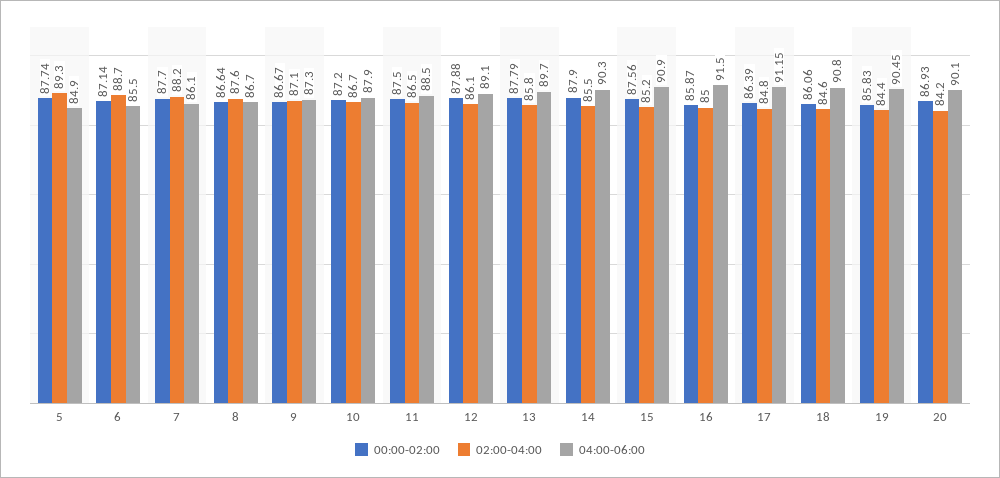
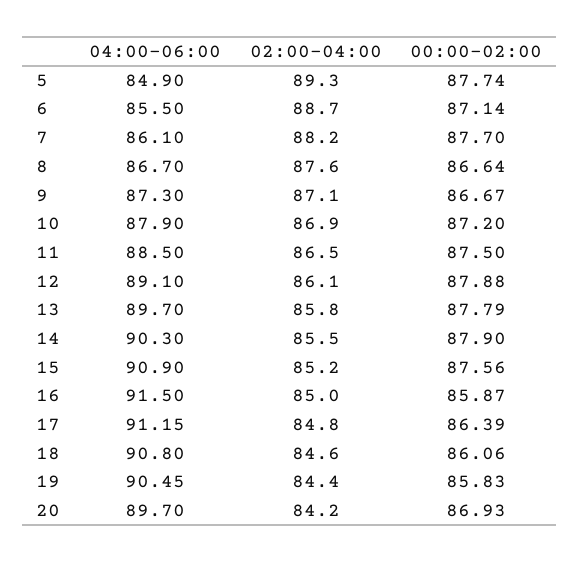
  {
    "00:00-02:00": {
      "5": 87.74,
      "6": 87.14,
      "7": 87.7,
      "8": 86.64,
      "9": 86.67,
      "10": 87.2,
      "11": 87.5,
      "12": 87.88,
      "13": 87.79,
      "14": 87.9,
      "15": 87.56,
      "16": 85.87,
      "17": 86.39,
      "18": 86.06,
      "19": 85.83,
      "20": 86.93
    },
    "02:00-04:00": {
      "5": 89.3,
      "6": 88.7,
      "7": 88.2,
      "8": 87.6,
      "9": 87.1,
-     "10": 86.7,
+     "10": 86.9,
      "11": 86.5,
      "12": 86.1,
      "13": 85.8,
      "14": 85.5,
      "15": 85.2,
      "16": 85,
      "17": 84.8,
      "18": 84.6,
      "19": 84.4,
      "20": 84.2
    },
    "04:00-06:00": {
      "5": 84.9,
      "6": 85.5,
      "7": 86.1,
      "8": 86.7,
      "9": 87.3,
      "10": 87.9,
      "11": 88.5,
      "12": 89.1,
      "13": 89.7,
      "14": 90.3,
      "15": 90.9,
      "16": 91.5,
      "17": 91.15,
      "18": 90.8,
      "19": 90.45,
-     "20": 90.1
+     "20": 89.7
    }
  }

